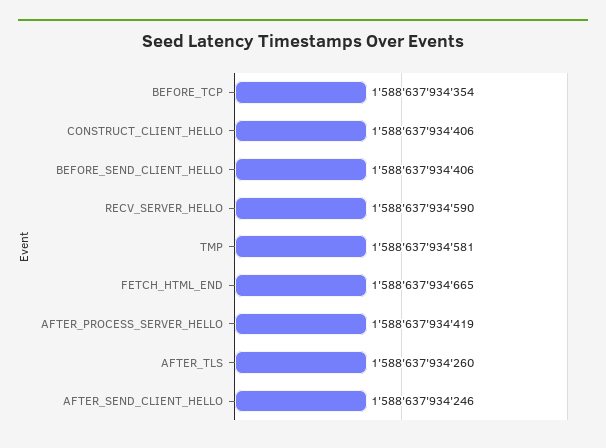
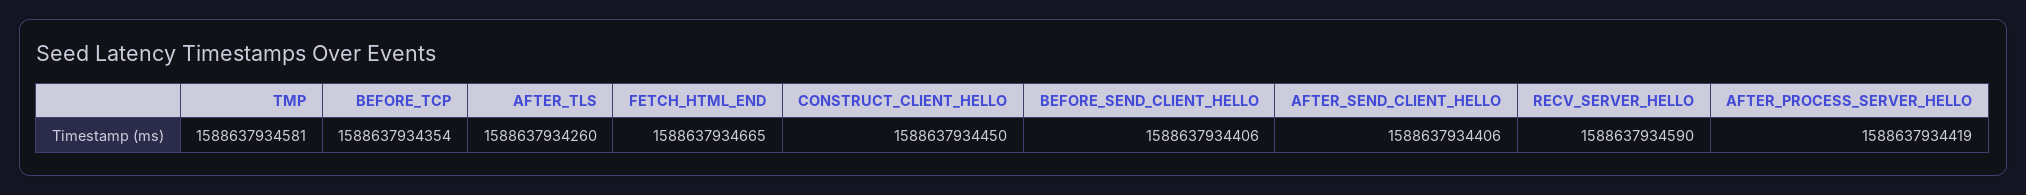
  {
    "BEFORE_TCP": 1588637934354,
-   "CONSTRUCT_CLIENT_HELLO": 1588637934406,
+   "CONSTRUCT_CLIENT_HELLO": 1588637934450,
    "BEFORE_SEND_CLIENT_HELLO": 1588637934406,
    "RECV_SERVER_HELLO": 1588637934590,
    "TMP": 1588637934581,
    "FETCH_HTML_END": 1588637934665,
    "AFTER_PROCESS_SERVER_HELLO": 1588637934419,
    "AFTER_TLS": 1588637934260,
-   "AFTER_SEND_CLIENT_HELLO": 1588637934246
+   "AFTER_SEND_CLIENT_HELLO": 1588637934406
  }

